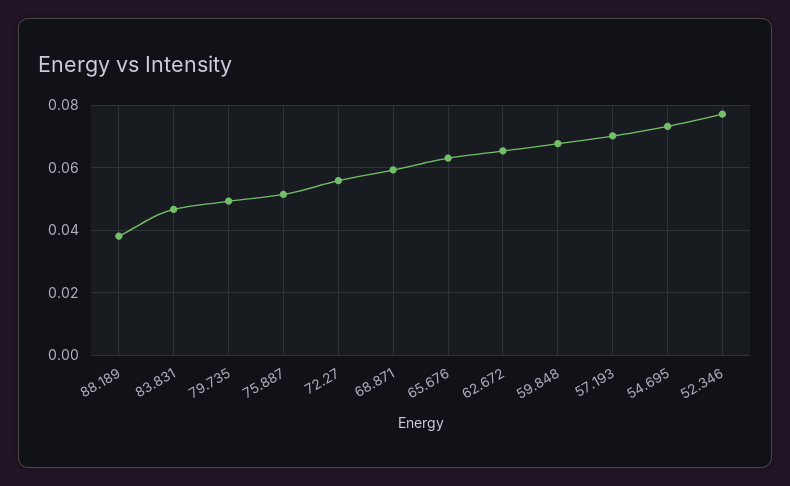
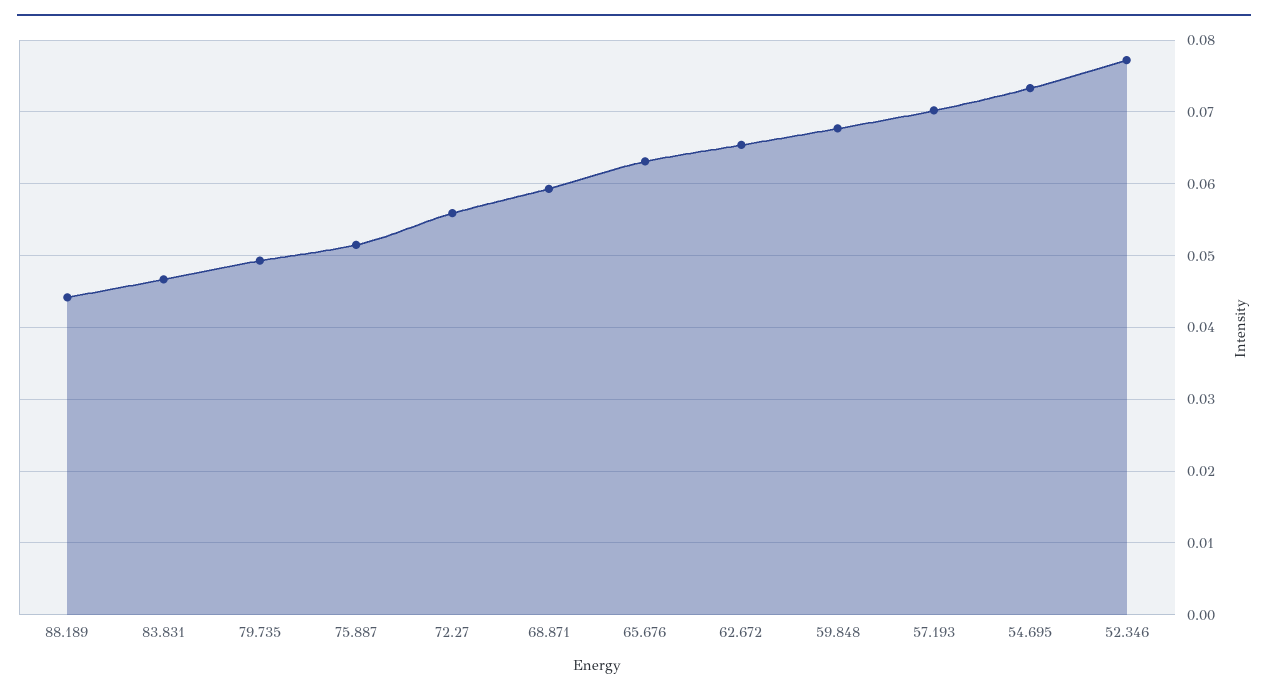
  {
-   "88.189": 0.038,
+   "88.189": 0.044,
    "83.831": 0.047,
    "79.735": 0.049,
    "75.887": 0.052,
    "72.27": 0.056,
    "68.871": 0.059,
    "65.676": 0.063,
    "62.672": 0.065,
    "59.848": 0.068,
    "57.193": 0.07,
    "54.695": 0.073,
    "52.346": 0.077
  }

